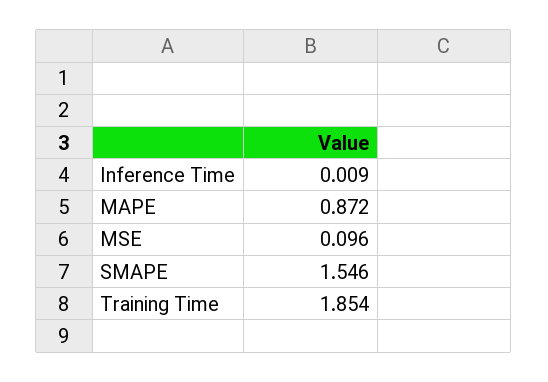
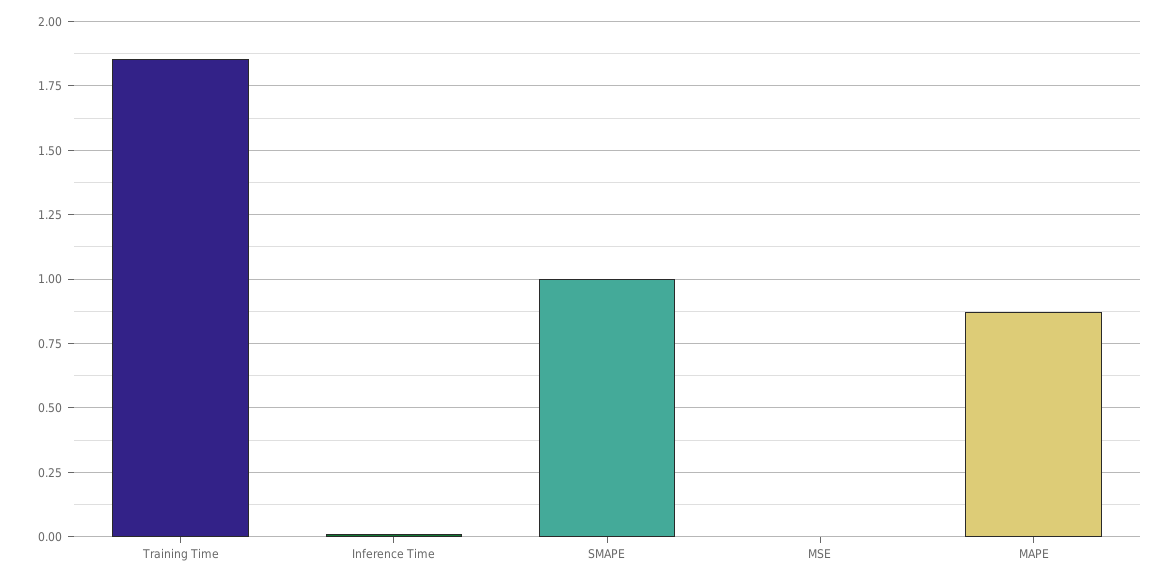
  {
    "Inference Time": 0.009,
    "MAPE": 0.872,
-   "MSE": 0.096,
+   "MSE": 0,
-   "SMAPE": 1.546,
+   "SMAPE": 1,
    "Training Time": 1.854
  }

